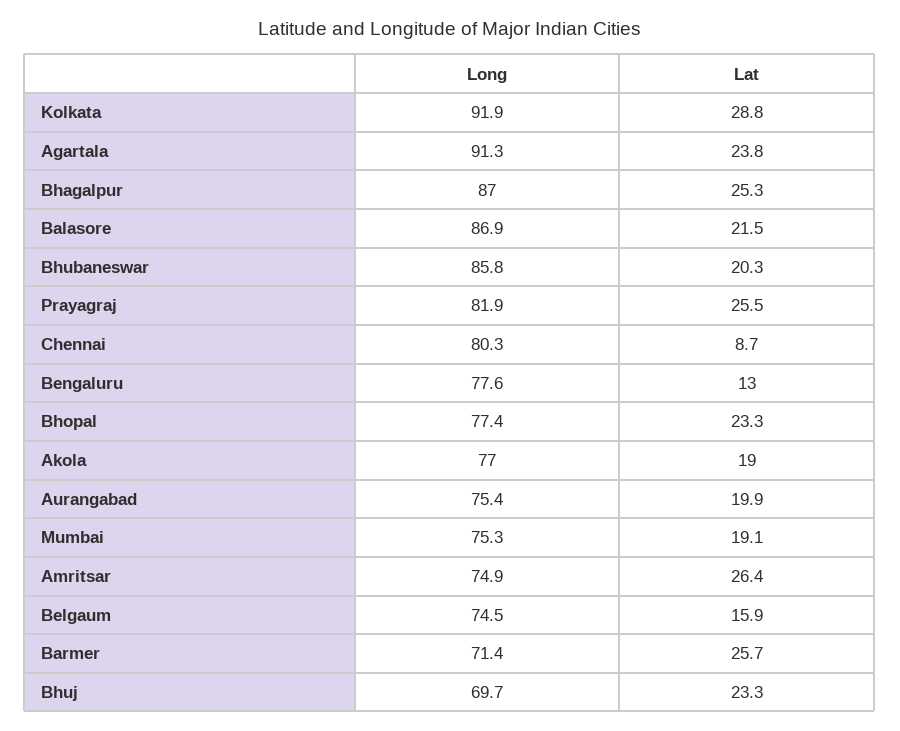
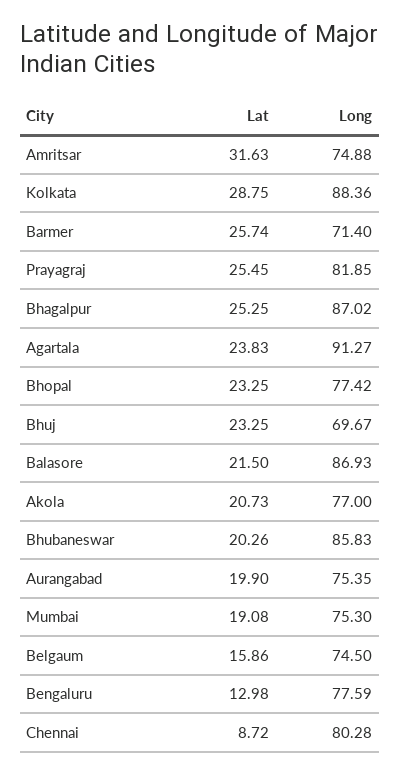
  {
    "Long": {
-     "Kolkata": 91.9,
+     "Kolkata": 88.36,
      "Agartala": 91.27,
      "Bhagalpur": 87.02,
      "Balasore": 86.93,
      "Bhubaneswar": 85.83,
      "Prayagraj": 81.85,
      "Chennai": 80.28,
      "Bengaluru": 77.59,
      "Bhopal": 77.42,
      "Akola": 77,
      "Aurangabad": 75.35,
      "Mumbai": 75.3,
      "Amritsar": 74.88,
      "Belgaum": 74.5,
      "Barmer": 71.4,
      "Bhuj": 69.67
    },
    "Lat": {
      "Kolkata": 28.75,
      "Agartala": 23.83,
      "Bhagalpur": 25.25,
      "Balasore": 21.5,
      "Bhubaneswar": 20.26,
      "Prayagraj": 25.45,
      "Chennai": 8.72,
      "Bengaluru": 12.98,
      "Bhopal": 23.25,
-     "Akola": 19,
+     "Akola": 20.73,
      "Aurangabad": 19.9,
      "Mumbai": 19.08,
-     "Amritsar": 26.4,
+     "Amritsar": 31.63,
      "Belgaum": 15.86,
      "Barmer": 25.74,
      "Bhuj": 23.25
    }
  }

